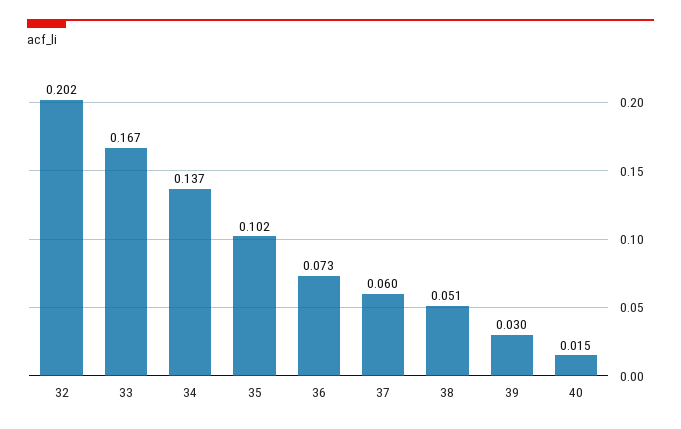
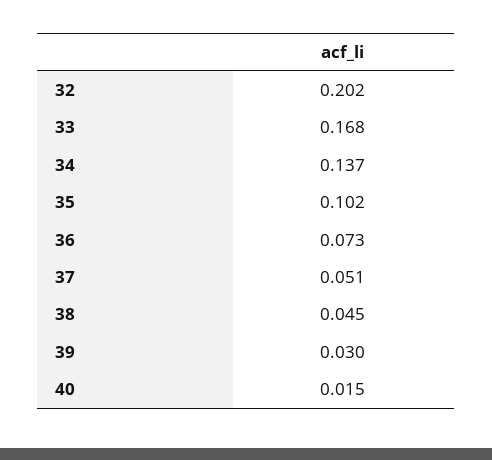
  {
    "32": 0.202,
-   "33": 0.167,
+   "33": 0.168,
    "34": 0.137,
    "35": 0.102,
    "36": 0.073,
-   "37": 0.06,
+   "37": 0.051,
-   "38": 0.051,
+   "38": 0.045,
    "39": 0.03,
    "40": 0.015
  }

